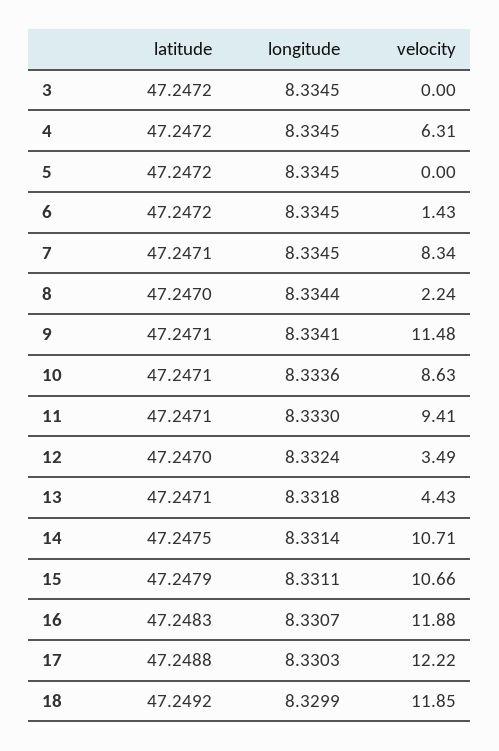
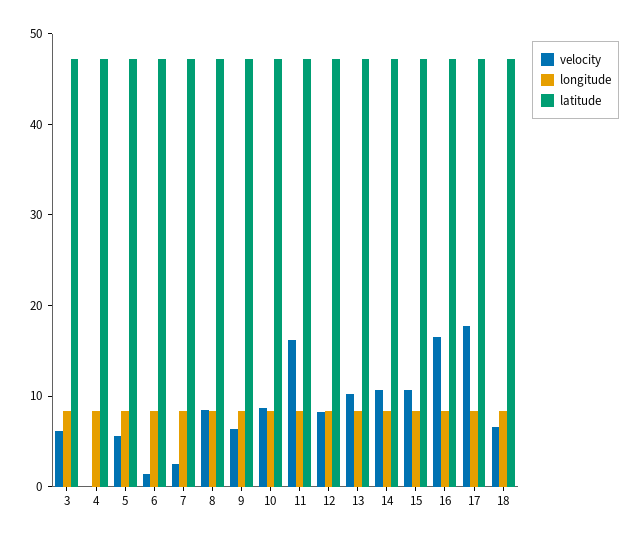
  {
    "latitude": {
      "3": 47.2472,
      "4": 47.2472,
      "5": 47.2472,
      "6": 47.2472,
      "7": 47.2471,
      "8": 47.247,
      "9": 47.2471,
      "10": 47.2471,
      "11": 47.2471,
      "12": 47.247,
      "13": 47.2471,
      "14": 47.2475,
      "15": 47.2479,
      "16": 47.2483,
      "17": 47.2488,
      "18": 47.2492
    },
    "longitude": {
      "3": 8.3345,
      "4": 8.3345,
      "5": 8.3345,
      "6": 8.3345,
      "7": 8.3345,
      "8": 8.3344,
      "9": 8.3341,
      "10": 8.3336,
      "11": 8.333,
      "12": 8.3324,
      "13": 8.3318,
      "14": 8.3314,
      "15": 8.3311,
      "16": 8.3307,
      "17": 8.3303,
      "18": 8.3299
    },
    "velocity": {
-     "3": 0,
+     "3": 6,
-     "4": 6.31,
+     "4": 0,
-     "5": 0,
+     "5": 6,
      "6": 1.43,
-     "7": 8.34,
+     "7": 2,
-     "8": 2.24,
+     "8": 8,
-     "9": 11.48,
+     "9": 6,
      "10": 8.63,
-     "11": 9.41,
+     "11": 16,
-     "12": 3.49,
+     "12": 8,
-     "13": 4.43,
+     "13": 10,
      "14": 10.71,
      "15": 10.66,
-     "16": 11.88,
+     "16": 16,
-     "17": 12.22,
+     "17": 18,
-     "18": 11.85
+     "18": 6
    }
  }

